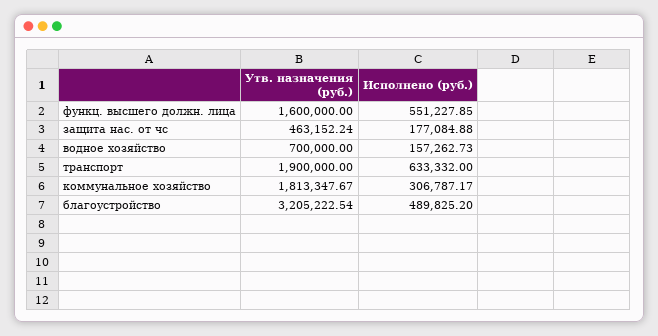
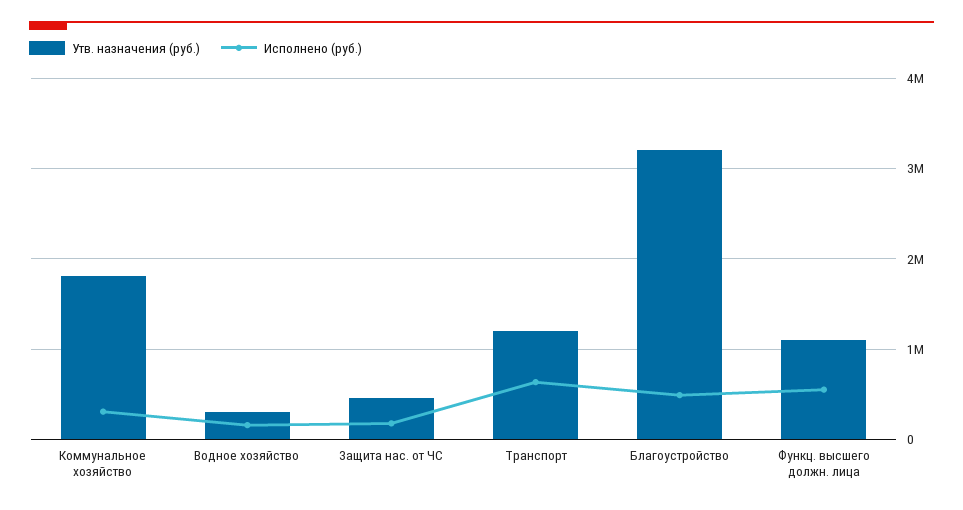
  {
    "Утв. назначения (руб.)": {
-     "функц. высшего должн. лица": 1600000,
+     "функц. высшего должн. лица": 1100000,
      "защита нас. от чс": 463152.24,
-     "водное хозяйство": 700000,
+     "водное хозяйство": 300000,
-     "транспорт": 1900000,
+     "транспорт": 1200000,
      "коммунальное хозяйство": 1813347.67,
      "благоустройство": 3205222.54
    },
    "Исполнено (руб.)": {
      "функц. высшего должн. лица": 551227.85,
      "защита нас. от чс": 177084.88,
      "водное хозяйство": 157262.73,
      "транспорт": 633332,
      "коммунальное хозяйство": 306787.17,
      "благоустройство": 489825.2
    }
  }

